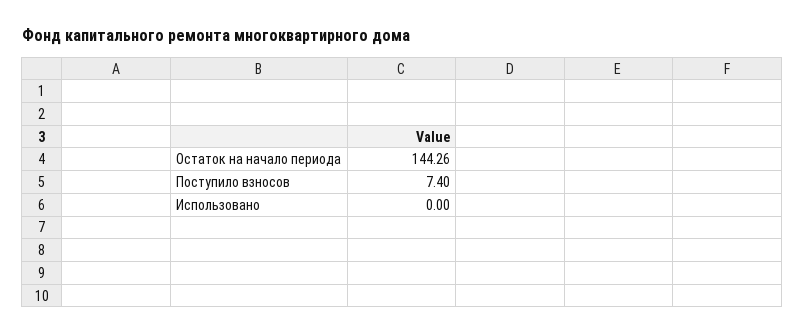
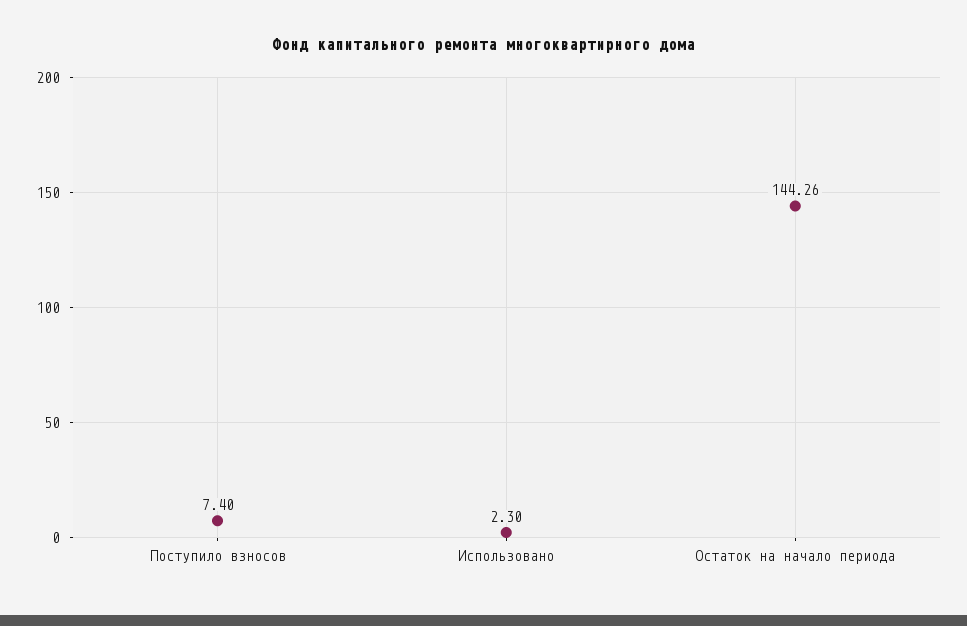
  {
    "Остаток на начало периода": 144.26,
    "Поступило взносов": 7.4,
-   "Использовано": 0
+   "Использовано": 2.3
  }

